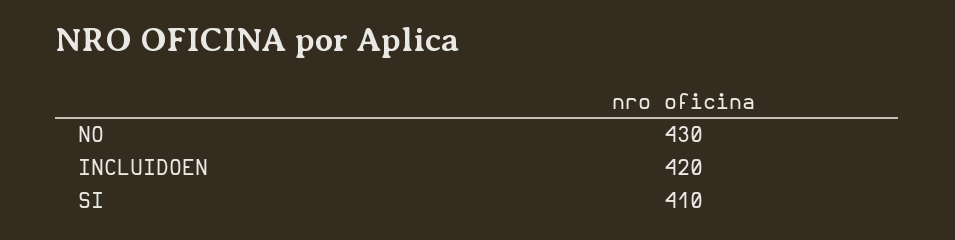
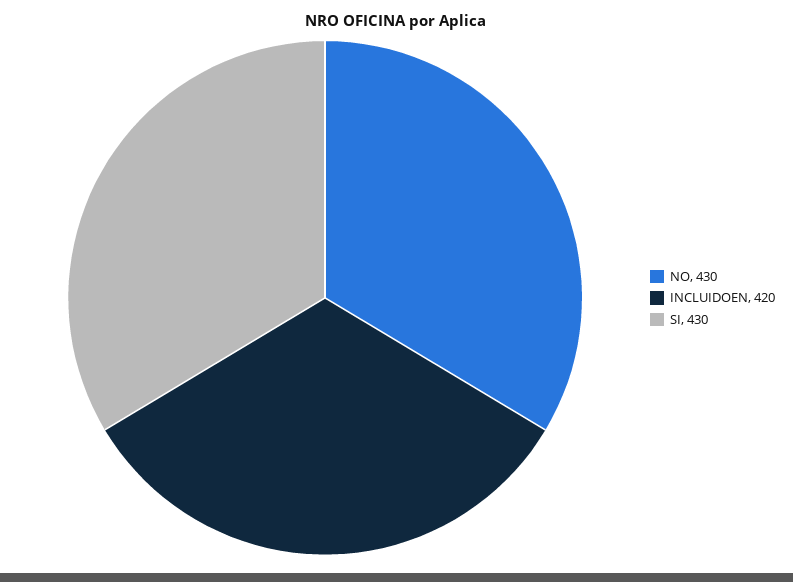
  {
    "NO": 430,
    "INCLUIDOEN": 420,
-   "SI": 410
+   "SI": 430
  }

